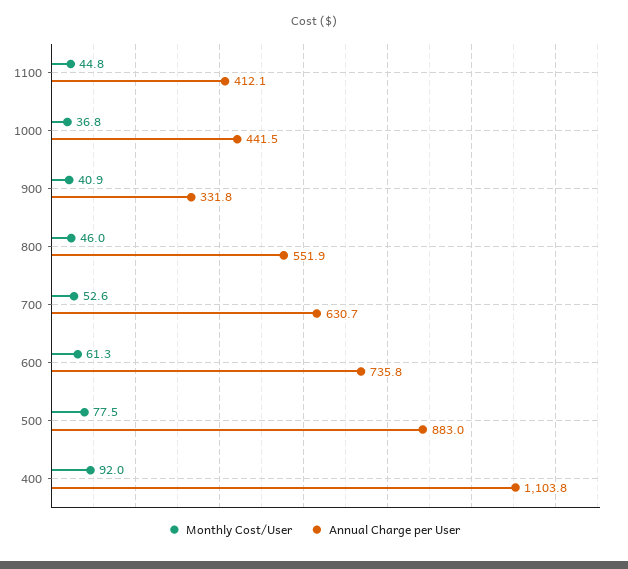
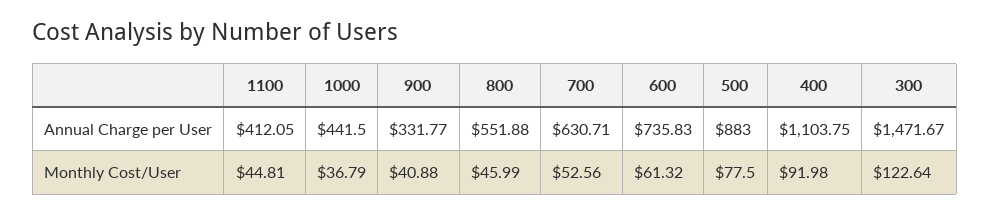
  {
    "Monthly Cost/User": {
      "1100": 44.81,
      "1000": 36.79,
      "900": 40.88,
      "800": 45.99,
      "700": 52.56,
      "600": 61.32,
      "500": 77.5,
-     "400": 91.98
+     "400": 91.98,
+     "300": 122.64
    },
    "Annual Charge per User": {
      "1100": 412.05,
      "1000": 441.5,
      "900": 331.77,
      "800": 551.88,
      "700": 630.71,
      "600": 735.83,
      "500": 883,
-     "400": 1103.75
+     "400": 1103.75,
+     "300": 1471.67
    }
  }

